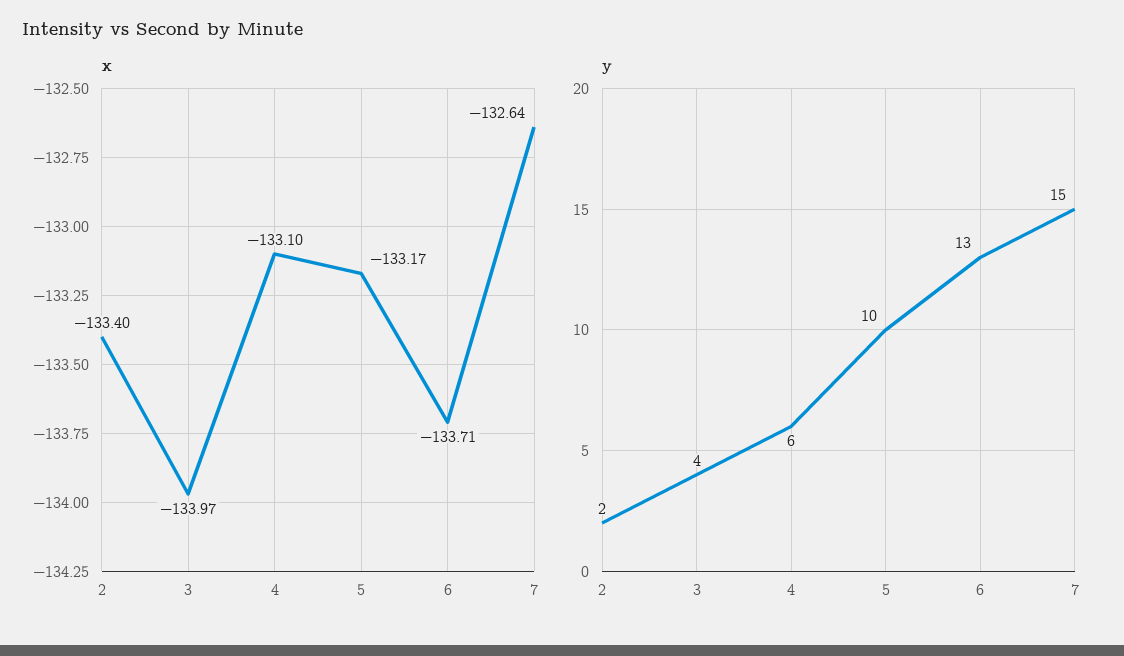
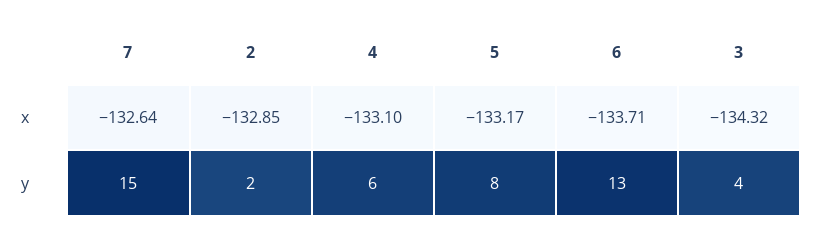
  {
    "x": {
-     "2": -133.4,
+     "2": -132.85,
-     "3": -133.97,
+     "3": -134.32,
      "4": -133.1,
      "5": -133.17,
      "6": -133.71,
      "7": -132.64
    },
    "y": {
      "2": 2,
      "3": 4,
      "4": 6,
-     "5": 10,
+     "5": 8,
      "6": 13,
      "7": 15
    }
  }

